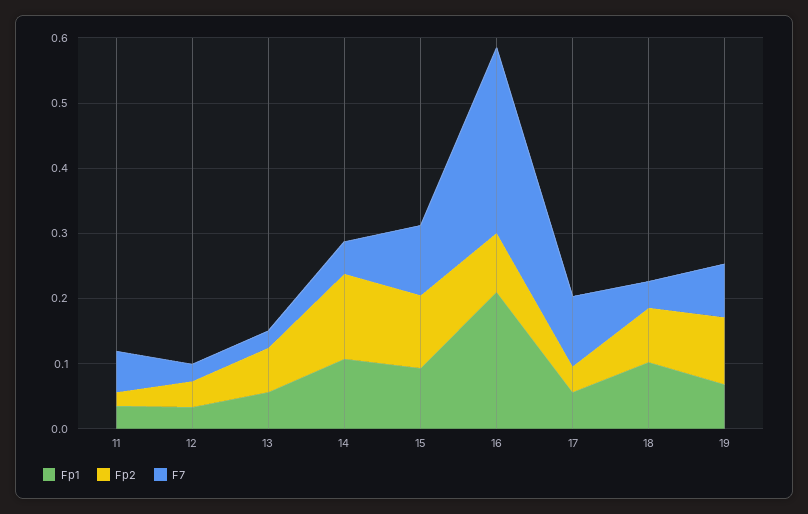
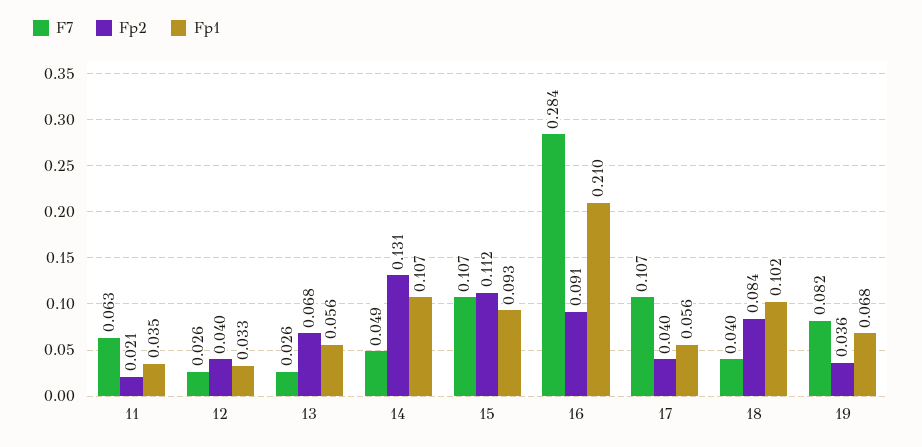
  {
    "Fp1": {
      "11": 0.035,
      "12": 0.033,
      "13": 0.056,
      "14": 0.107,
      "15": 0.093,
      "16": 0.21,
      "17": 0.056,
      "18": 0.102,
      "19": 0.068
    },
    "Fp2": {
      "11": 0.021,
      "12": 0.04,
      "13": 0.068,
      "14": 0.131,
      "15": 0.112,
      "16": 0.091,
      "17": 0.04,
      "18": 0.084,
-     "19": 0.1
+     "19": 0.036
    },
    "F7": {
      "11": 0.063,
      "12": 0.026,
      "13": 0.026,
      "14": 0.049,
      "15": 0.107,
      "16": 0.284,
      "17": 0.107,
      "18": 0.04,
      "19": 0.082
    }
  }

